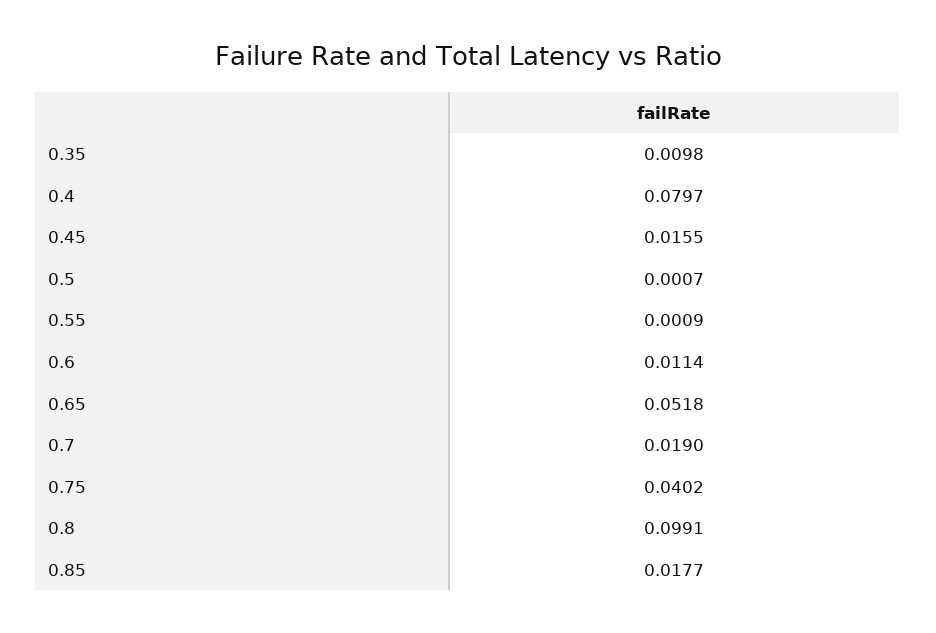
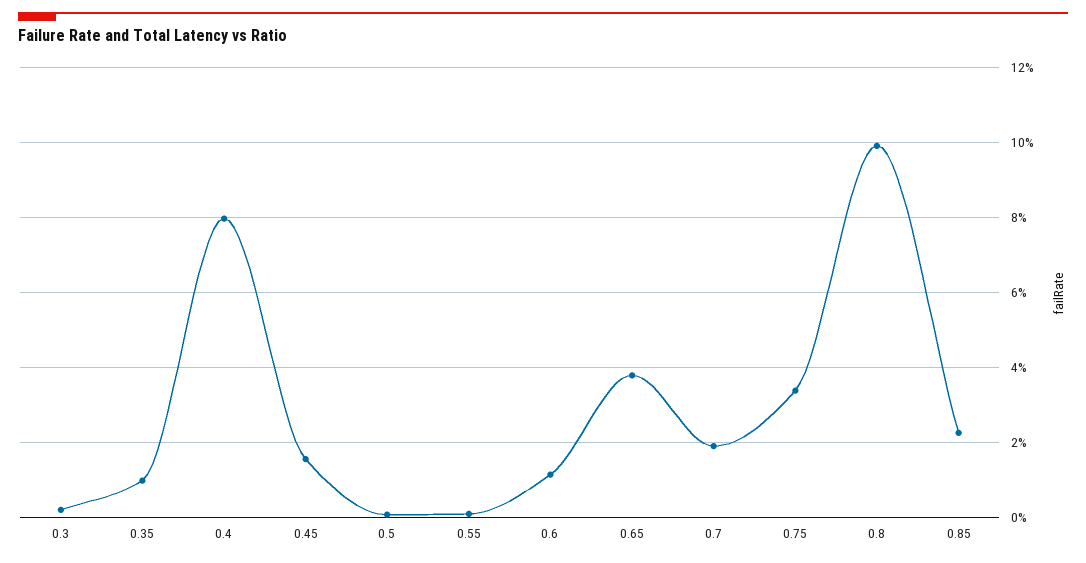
  {
    "0.35": 0.0098,
    "0.4": 0.0797,
    "0.45": 0.0155,
    "0.5": 0.0007,
    "0.55": 0.0009,
    "0.6": 0.0114,
-   "0.65": 0.0518,
+   "0.65": 0.038,
    "0.7": 0.019,
-   "0.75": 0.0402,
+   "0.75": 0.034,
    "0.8": 0.0991,
-   "0.85": 0.0177
+   "0.85": 0.022,
+   "0.3": 0.002
  }

